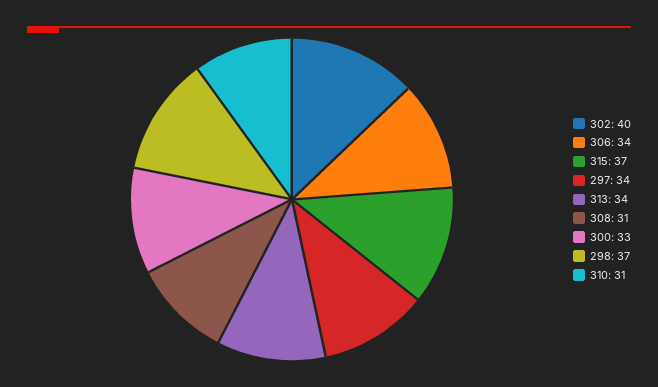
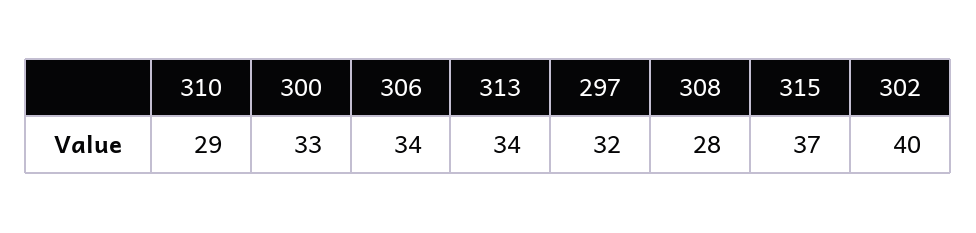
  {
    "302": 40,
    "306": 34,
    "315": 37,
-   "297": 34,
+   "297": 32,
    "313": 34,
-   "308": 31,
+   "308": 28,
    "300": 33,
-   "298": 37,
-   "310": 31
+   "310": 29
  }

